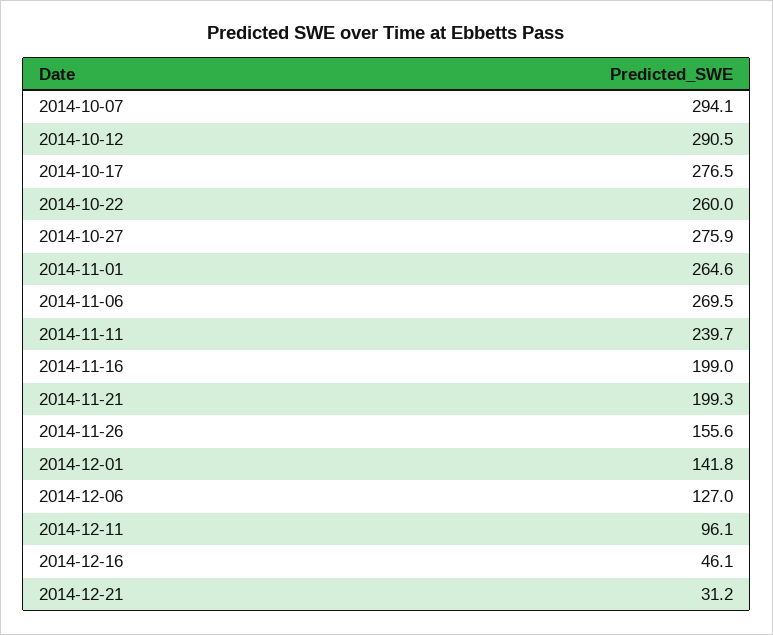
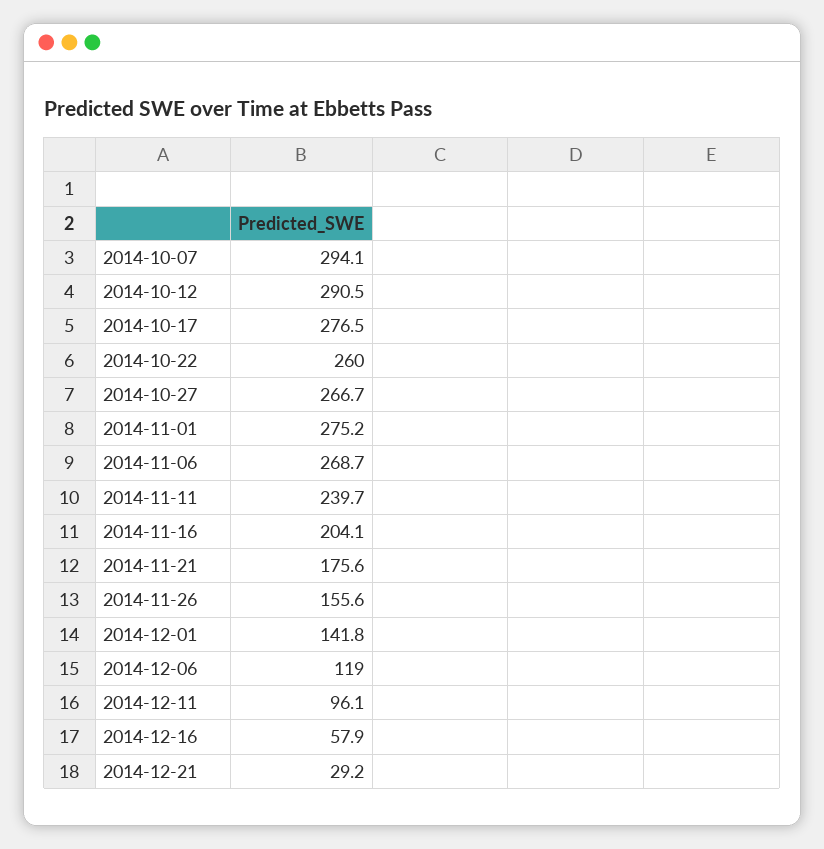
  {
    "2014-10-07": 294.1,
    "2014-10-12": 290.5,
    "2014-10-17": 276.5,
    "2014-10-22": 260,
-   "2014-10-27": 275.9,
+   "2014-10-27": 266.7,
-   "2014-11-01": 264.6,
+   "2014-11-01": 275.2,
-   "2014-11-06": 269.5,
+   "2014-11-06": 268.7,
    "2014-11-11": 239.7,
-   "2014-11-16": 199,
+   "2014-11-16": 204.1,
-   "2014-11-21": 199.3,
+   "2014-11-21": 175.6,
    "2014-11-26": 155.6,
    "2014-12-01": 141.8,
-   "2014-12-06": 127,
+   "2014-12-06": 119,
    "2014-12-11": 96.1,
-   "2014-12-16": 46.1,
+   "2014-12-16": 57.9,
-   "2014-12-21": 31.2
+   "2014-12-21": 29.2
  }

